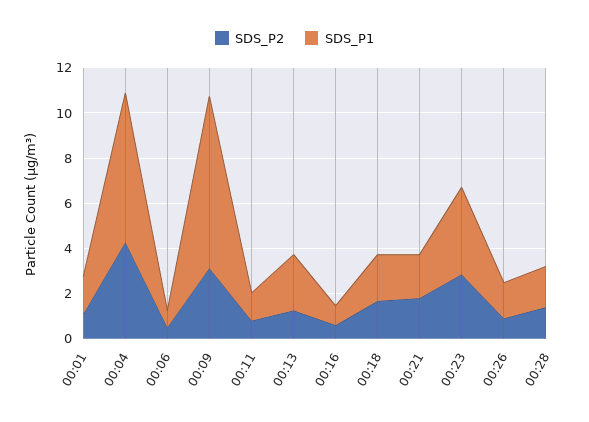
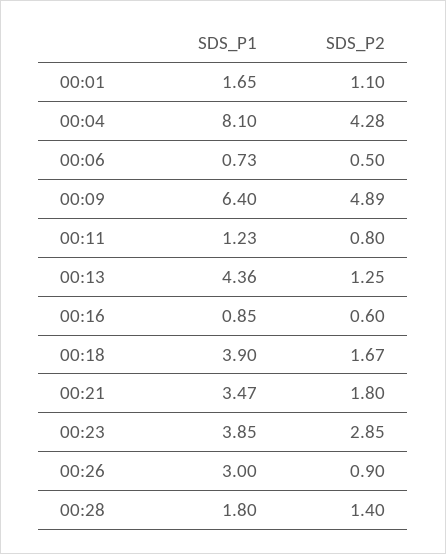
  {
    "SDS_P2": {
      "00:01": 1.1,
      "00:04": 4.28,
      "00:06": 0.5,
-     "00:09": 3,
+     "00:09": 4.89,
      "00:11": 0.8,
      "00:13": 1.25,
      "00:16": 0.6,
      "00:18": 1.67,
      "00:21": 1.8,
      "00:23": 2.85,
      "00:26": 0.9,
      "00:28": 1.4
    },
    "SDS_P1": {
      "00:01": 1.65,
-     "00:04": 6.5,
+     "00:04": 8.1,
      "00:06": 0.73,
-     "00:09": 7.5,
+     "00:09": 6.4,
      "00:11": 1.23,
-     "00:13": 2.5,
+     "00:13": 4.36,
      "00:16": 0.85,
-     "00:18": 2,
+     "00:18": 3.9,
-     "00:21": 2,
+     "00:21": 3.47,
      "00:23": 3.85,
-     "00:26": 1.5,
+     "00:26": 3,
      "00:28": 1.8
    }
  }

